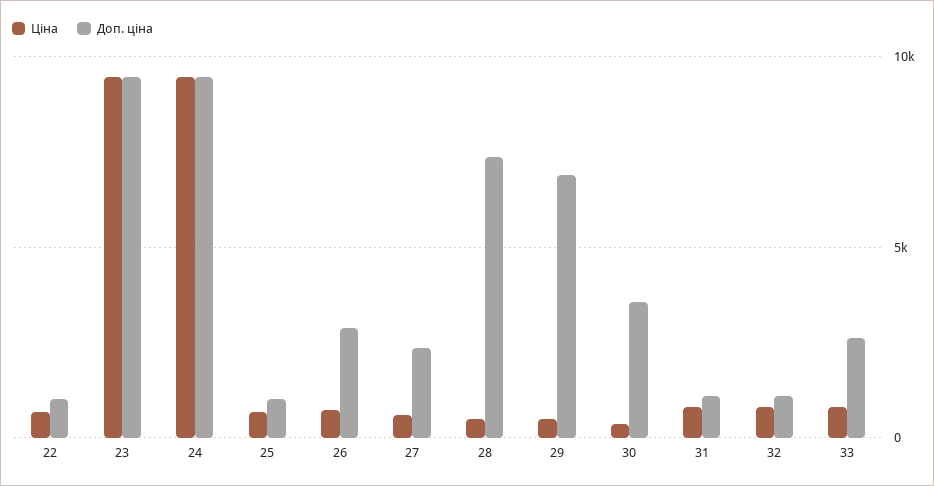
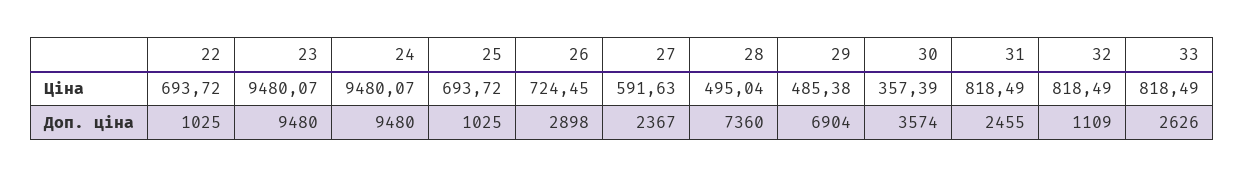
  {
    "Ціна": {
      "22": 693.72,
      "23": 9480.07,
      "24": 9480.07,
      "25": 693.72,
      "26": 724.45,
      "27": 591.63,
      "28": 495.04,
      "29": 485.38,
      "30": 357.39,
      "31": 818.49,
      "32": 818.49,
      "33": 818.49
    },
    "Доп. ціна": {
      "22": 1025,
      "23": 9480,
      "24": 9480,
      "25": 1025,
      "26": 2898,
      "27": 2367,
      "28": 7360,
      "29": 6904,
      "30": 3574,
-     "31": 1000,
+     "31": 2455,
      "32": 1109,
      "33": 2626
    }
  }

